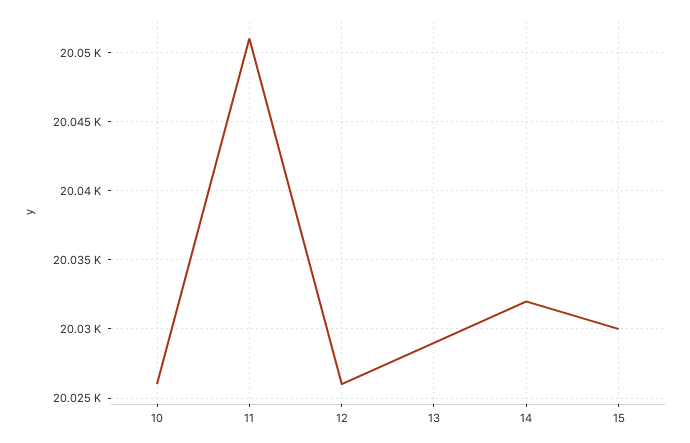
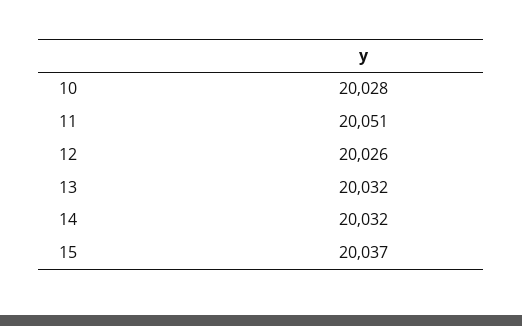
  {
-   "10": 20026,
+   "10": 20028,
    "11": 20051,
    "12": 20026,
-   "13": 20029,
+   "13": 20032,
    "14": 20032,
-   "15": 20030
+   "15": 20037
  }

